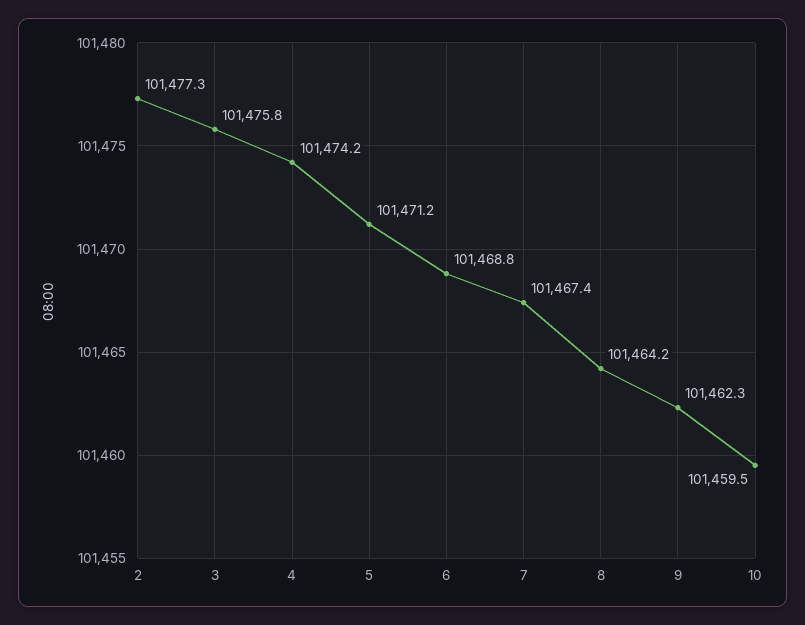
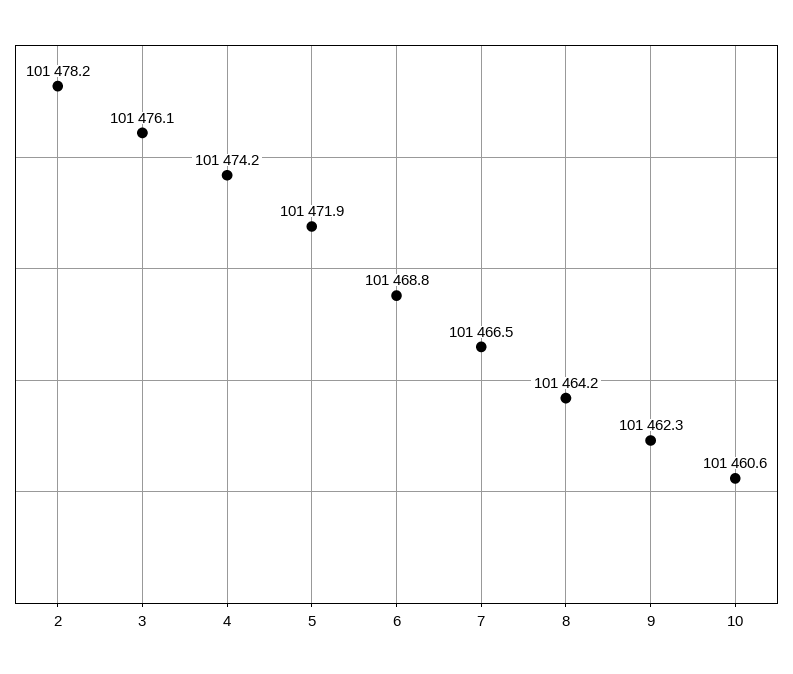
  {
-   "2": 101477.3,
+   "2": 101478.2,
-   "3": 101475.8,
+   "3": 101476.1,
    "4": 101474.2,
-   "5": 101471.2,
+   "5": 101471.9,
    "6": 101468.8,
-   "7": 101467.4,
+   "7": 101466.5,
    "8": 101464.2,
    "9": 101462.3,
-   "10": 101459.5
+   "10": 101460.6
  }

